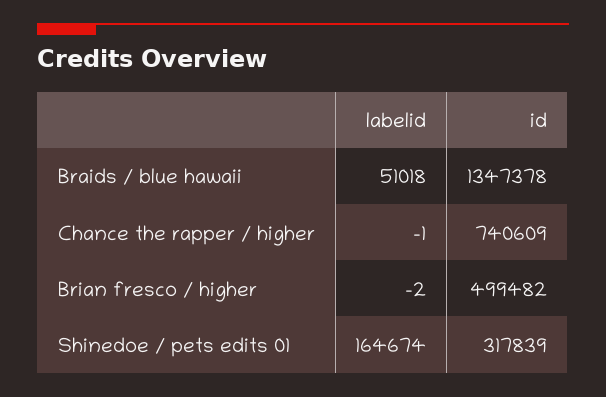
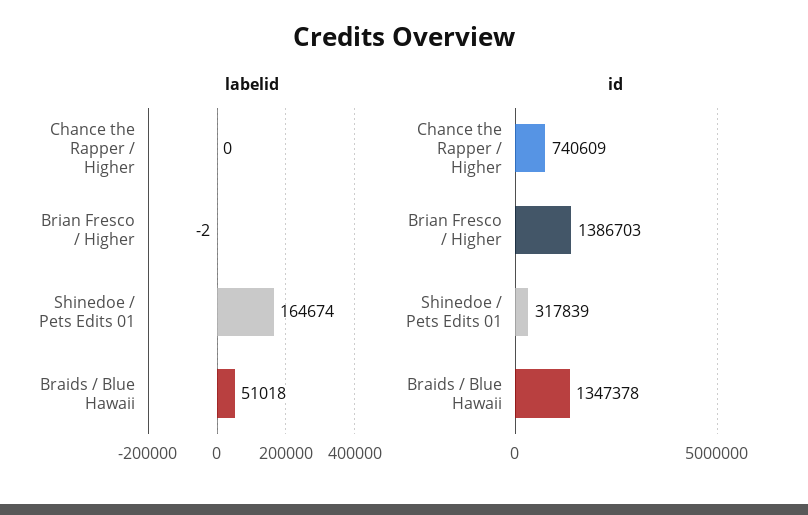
  {
    "labelid": {
      "Braids / blue hawaii": 51018,
-     "Chance the rapper / higher": -1,
+     "Chance the rapper / higher": 0,
      "Brian fresco / higher": -2,
      "Shinedoe / pets edits 01": 164674
    },
    "id": {
      "Braids / blue hawaii": 1347378,
      "Chance the rapper / higher": 740609,
-     "Brian fresco / higher": 499482,
+     "Brian fresco / higher": 1386703,
      "Shinedoe / pets edits 01": 317839
    }
  }

